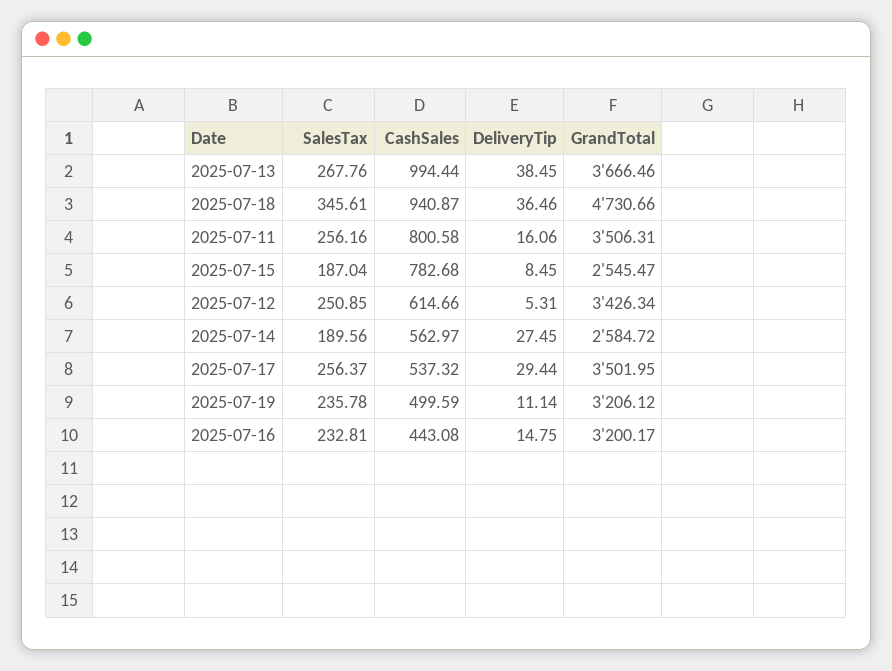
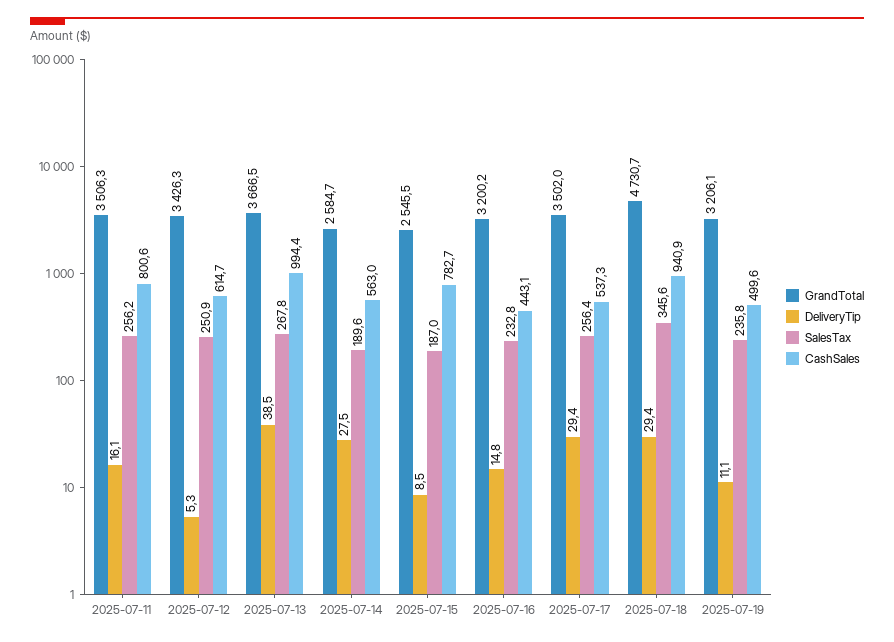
  {
    "SalesTax": {
      "2025-07-13": 267.76,
      "2025-07-18": 345.61,
      "2025-07-11": 256.16,
      "2025-07-15": 187.04,
      "2025-07-12": 250.85,
      "2025-07-14": 189.56,
      "2025-07-17": 256.37,
      "2025-07-19": 235.78,
      "2025-07-16": 232.81
    },
    "CashSales": {
      "2025-07-13": 994.44,
      "2025-07-18": 940.87,
      "2025-07-11": 800.58,
      "2025-07-15": 782.68,
      "2025-07-12": 614.66,
      "2025-07-14": 562.97,
      "2025-07-17": 537.32,
      "2025-07-19": 499.59,
      "2025-07-16": 443.08
    },
    "DeliveryTip": {
      "2025-07-13": 38.45,
-     "2025-07-18": 36.46,
+     "2025-07-18": 29.4,
      "2025-07-11": 16.06,
      "2025-07-15": 8.45,
      "2025-07-12": 5.31,
      "2025-07-14": 27.45,
      "2025-07-17": 29.44,
      "2025-07-19": 11.14,
      "2025-07-16": 14.75
    },
    "GrandTotal": {
      "2025-07-13": 3666.46,
      "2025-07-18": 4730.66,
      "2025-07-11": 3506.31,
      "2025-07-15": 2545.47,
      "2025-07-12": 3426.34,
      "2025-07-14": 2584.72,
      "2025-07-17": 3501.95,
      "2025-07-19": 3206.12,
      "2025-07-16": 3200.17
    }
  }

